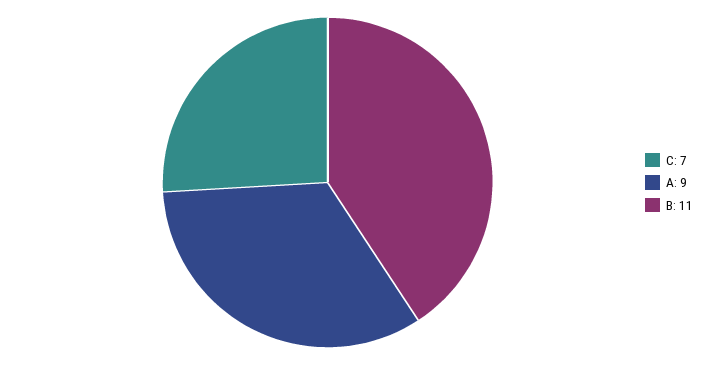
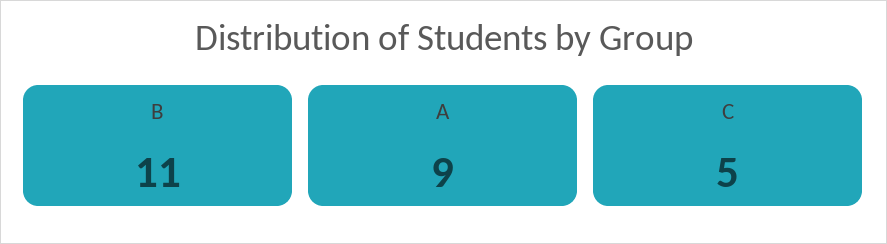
  {
-   "C": 7,
+   "C": 5,
    "A": 9,
    "B": 11
  }

